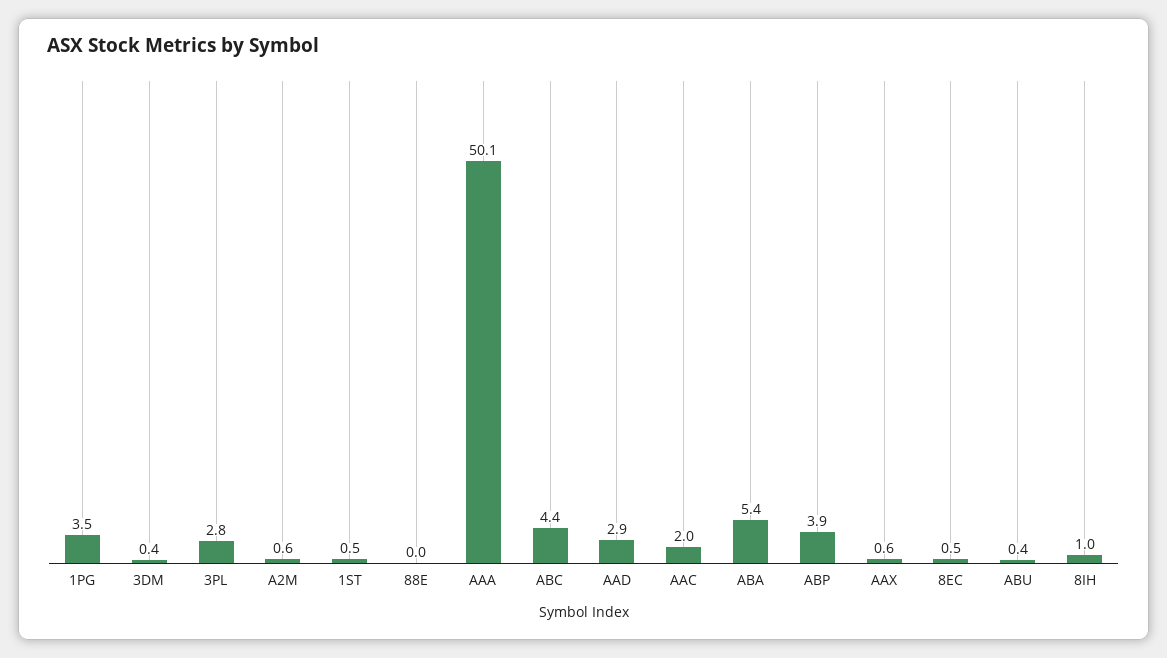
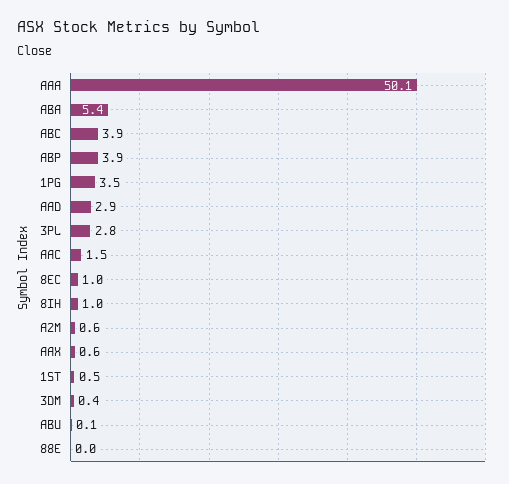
  {
    "1PG": 3.5,
    "3DM": 0.4,
    "3PL": 2.8,
    "A2M": 0.6,
    "1ST": 0.5,
    "88E": 0,
    "AAA": 50.1,
-   "ABC": 4.4,
+   "ABC": 3.9,
    "AAD": 2.9,
-   "AAC": 2,
+   "AAC": 1.5,
    "ABA": 5.4,
    "ABP": 3.9,
    "AAX": 0.6,
-   "8EC": 0.5,
+   "8EC": 1,
-   "ABU": 0.4,
+   "ABU": 0.1,
    "8IH": 1
  }

